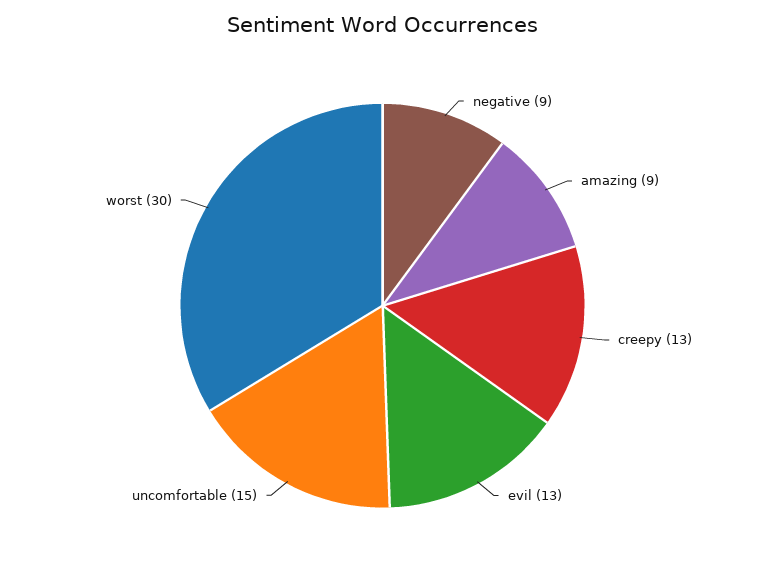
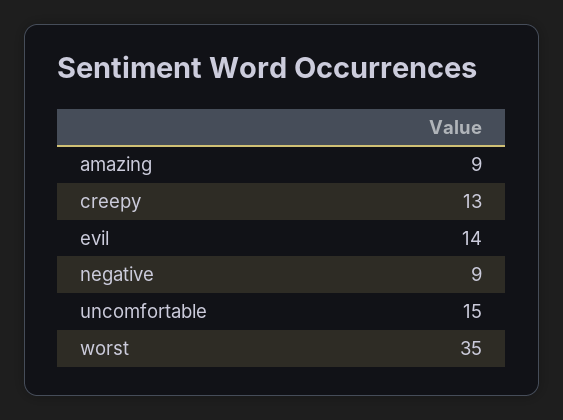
  {
    "negative": 9,
    "amazing": 9,
    "creepy": 13,
-   "evil": 13,
+   "evil": 14,
    "uncomfortable": 15,
-   "worst": 30
+   "worst": 35
  }

